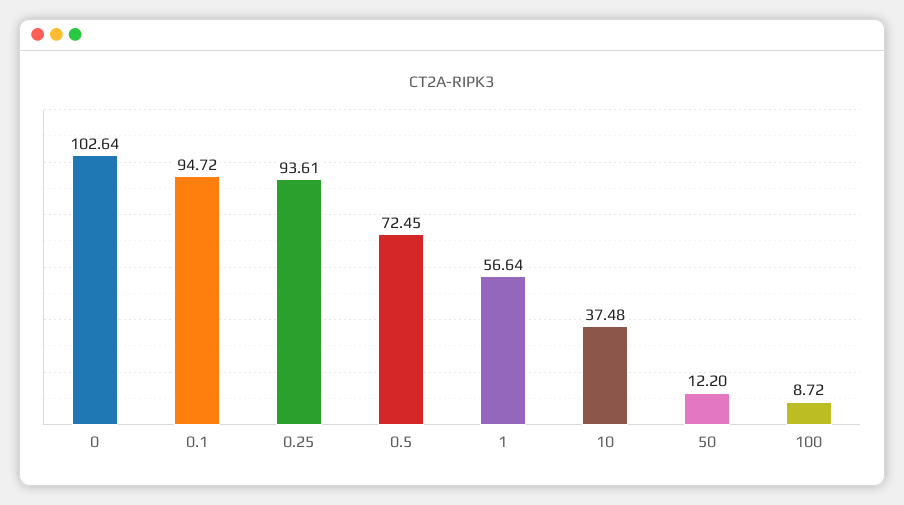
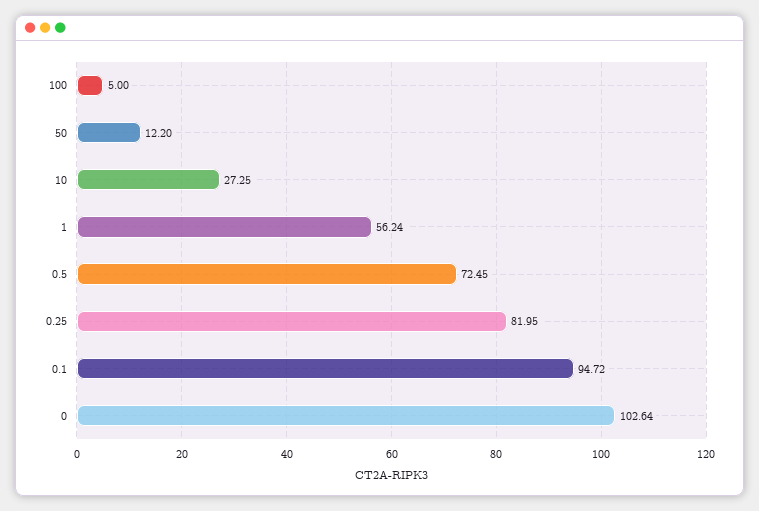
  {
    "0": 102.64,
    "0.1": 94.72,
-   "0.25": 93.61,
+   "0.25": 81.95,
    "0.5": 72.45,
-   "1": 56.64,
+   "1": 56.24,
-   "10": 37.48,
+   "10": 27.25,
    "50": 12.2,
-   "100": 8.72
+   "100": 5
  }

